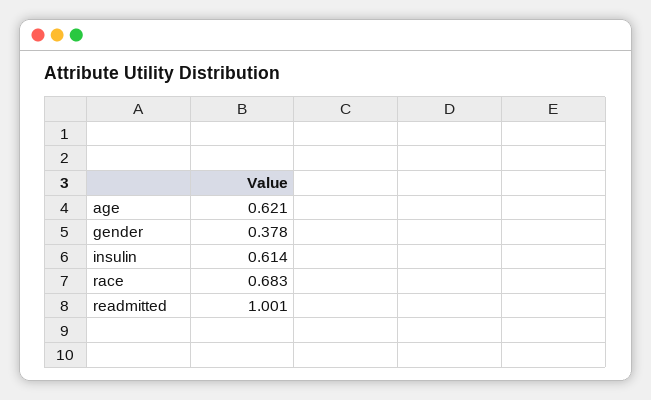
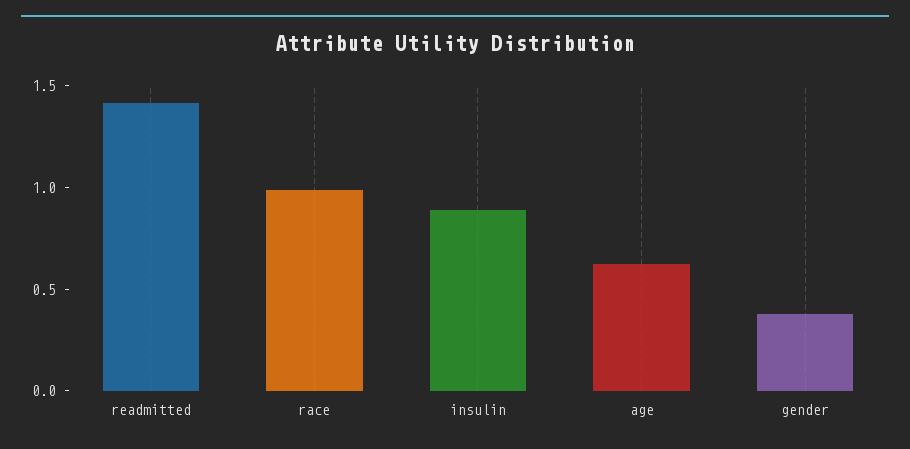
  {
    "age": 0.621,
    "gender": 0.378,
-   "insulin": 0.614,
+   "insulin": 0.9,
-   "race": 0.683,
+   "race": 1,
-   "readmitted": 1.001
+   "readmitted": 1.4
  }

